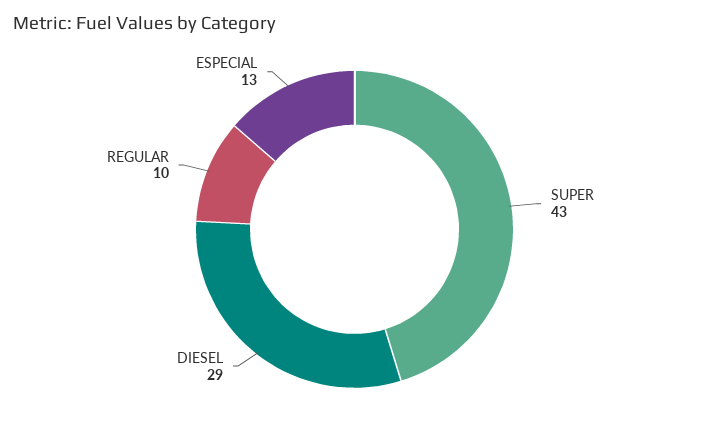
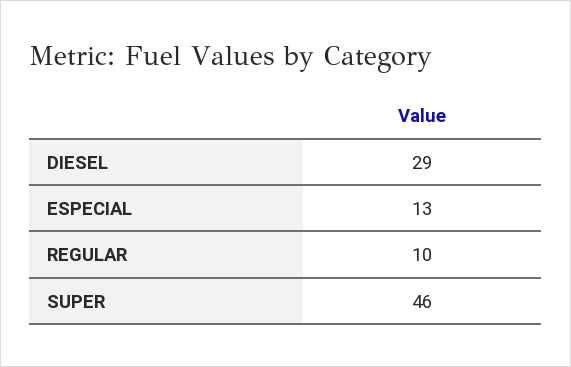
  {
-   "SUPER": 43,
+   "SUPER": 46,
    "DIESEL": 29,
    "REGULAR": 10,
    "ESPECIAL": 13
  }

